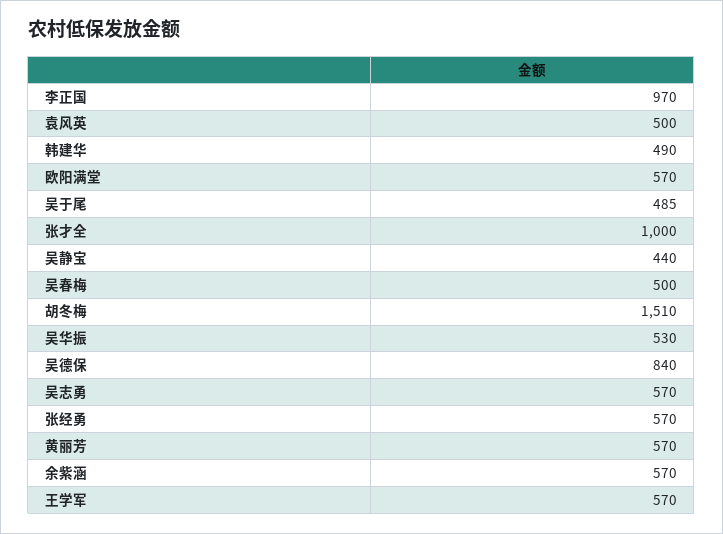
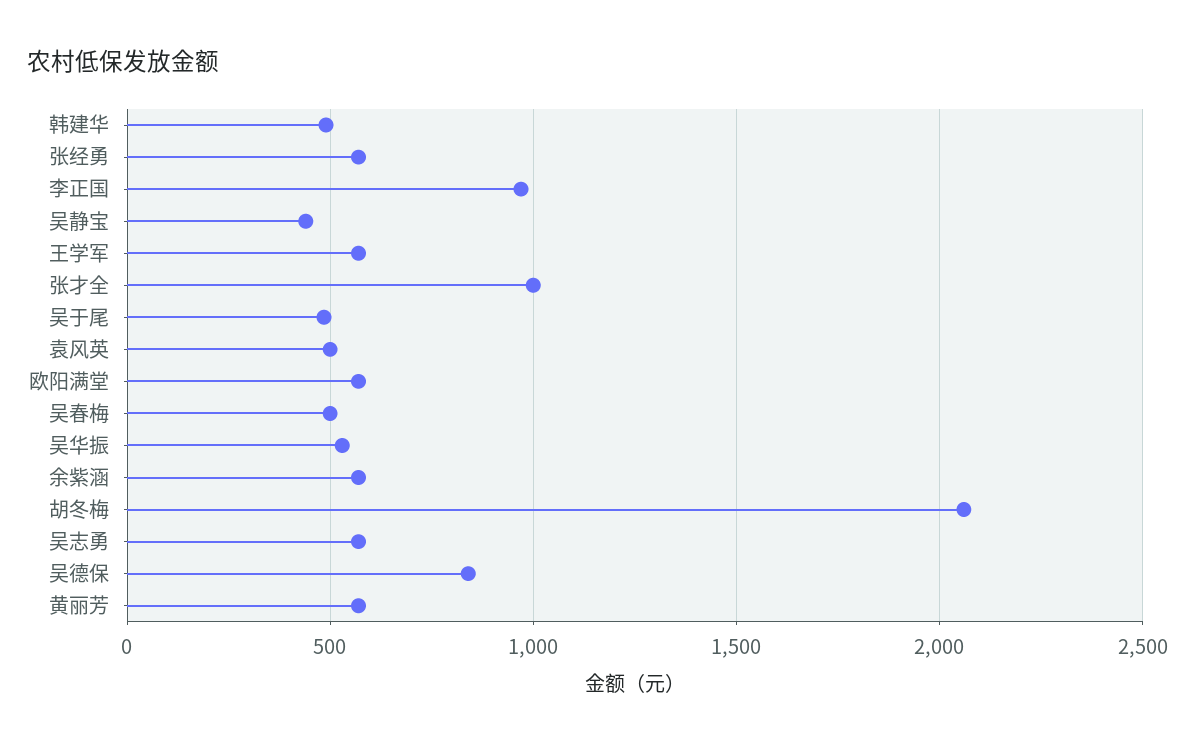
  {
    "李正国": 970,
    "袁风英": 500,
    "韩建华": 490,
    "欧阳满堂": 570,
    "吴于尾": 485,
    "张才全": 1000,
    "吴静宝": 440,
    "吴春梅": 500,
-   "胡冬梅": 1510,
+   "胡冬梅": 2050,
    "吴华振": 530,
    "吴德保": 840,
    "吴志勇": 570,
    "张经勇": 570,
    "黄丽芳": 570,
    "余紫涵": 570,
    "王学军": 570
  }

